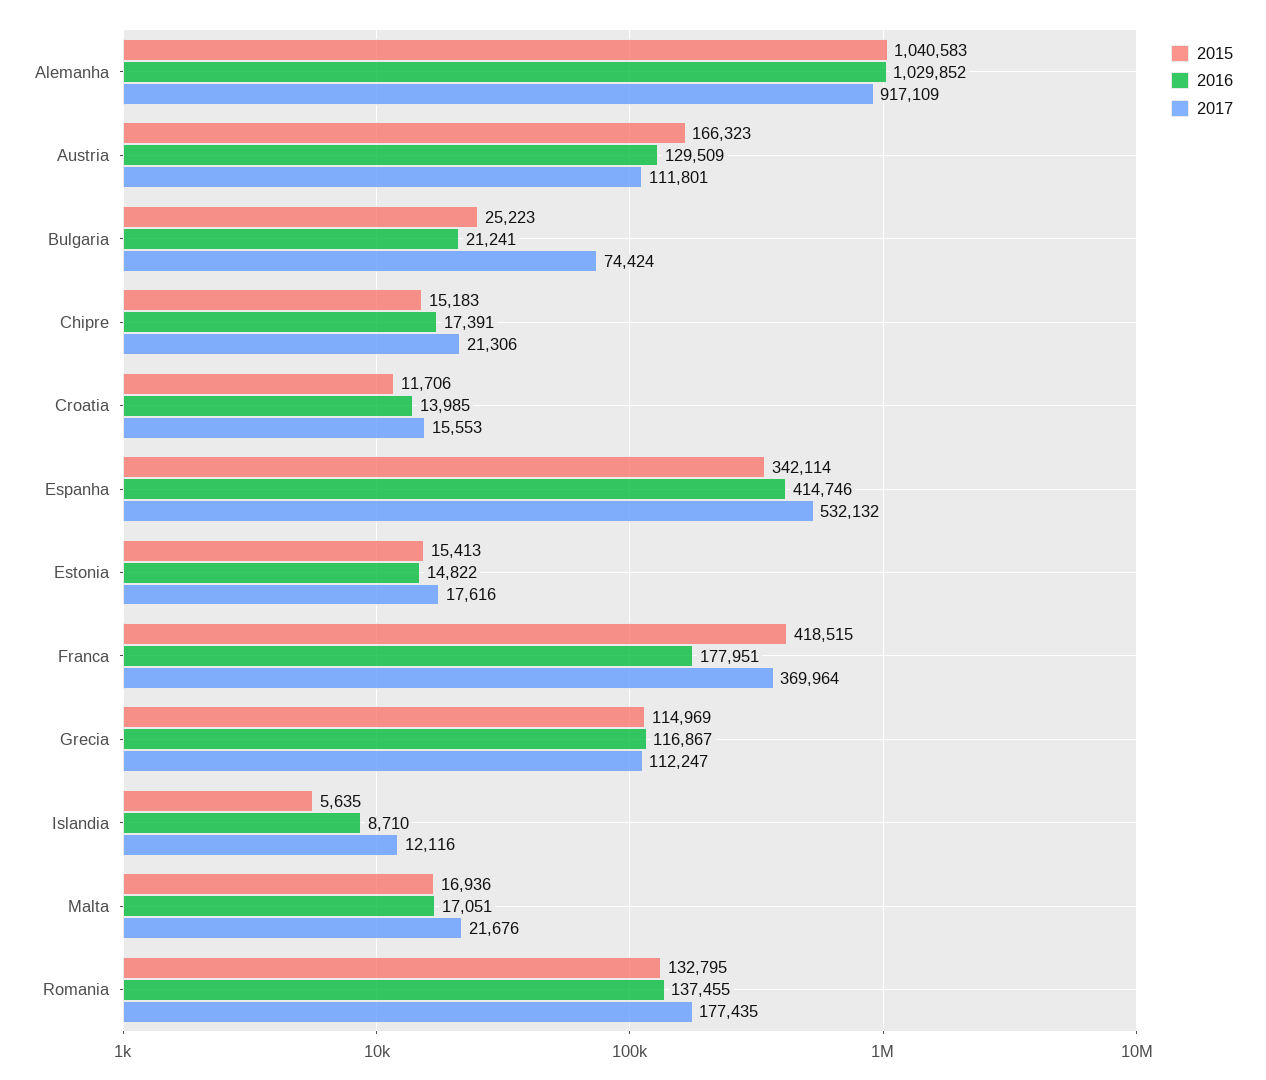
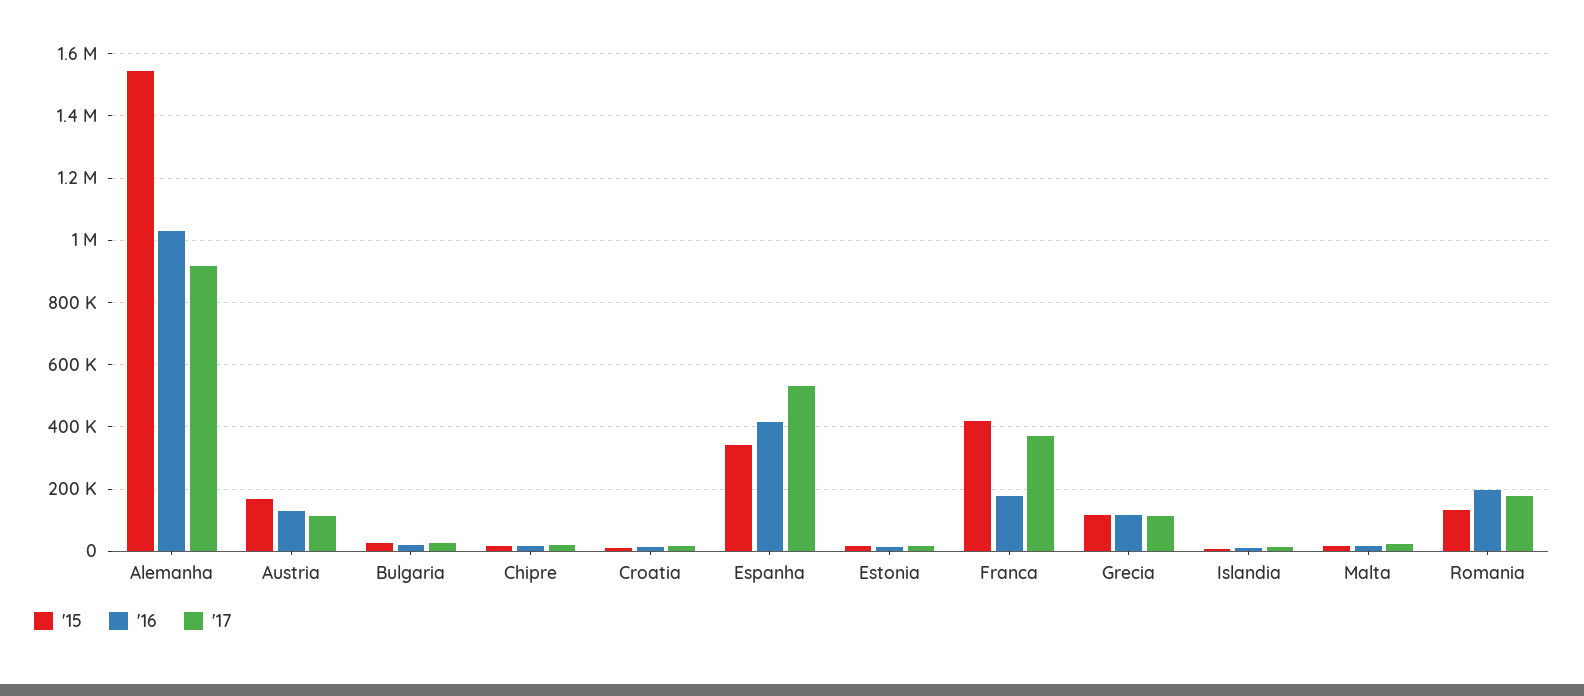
  {
    "2015": {
-     "Alemanha": 1040583,
+     "Alemanha": 1540000,
      "Austria": 166323,
      "Bulgaria": 25223,
      "Chipre": 15183,
      "Croatia": 11706,
      "Espanha": 342114,
      "Estonia": 15413,
      "Franca": 418515,
      "Grecia": 114969,
      "Islandia": 5635,
      "Malta": 16936,
      "Romania": 132795
    },
    "2016": {
      "Alemanha": 1029852,
      "Austria": 129509,
      "Bulgaria": 21241,
      "Chipre": 17391,
      "Croatia": 13985,
      "Espanha": 414746,
      "Estonia": 14822,
      "Franca": 177951,
      "Grecia": 116867,
      "Islandia": 8710,
      "Malta": 17051,
-     "Romania": 137455
+     "Romania": 200000
    },
    "2017": {
      "Alemanha": 917109,
      "Austria": 111801,
-     "Bulgaria": 74424,
+     "Bulgaria": 20000,
      "Chipre": 21306,
      "Croatia": 15553,
      "Espanha": 532132,
      "Estonia": 17616,
      "Franca": 369964,
      "Grecia": 112247,
      "Islandia": 12116,
      "Malta": 21676,
      "Romania": 177435
    }
  }

